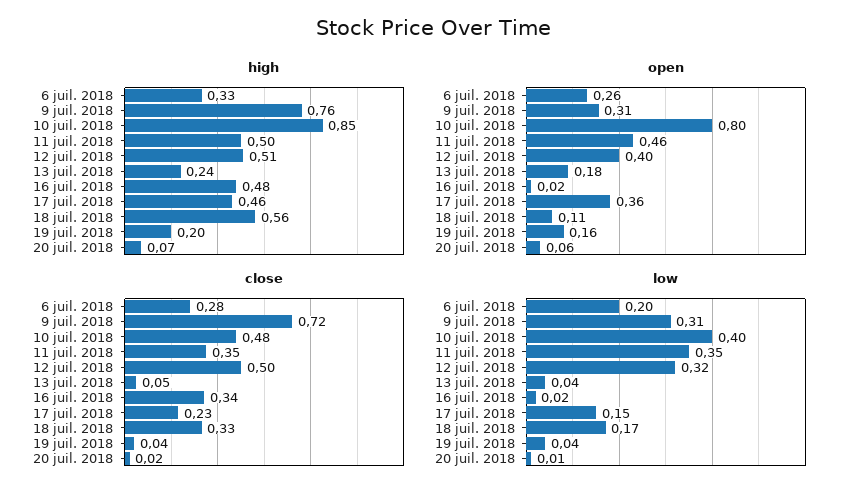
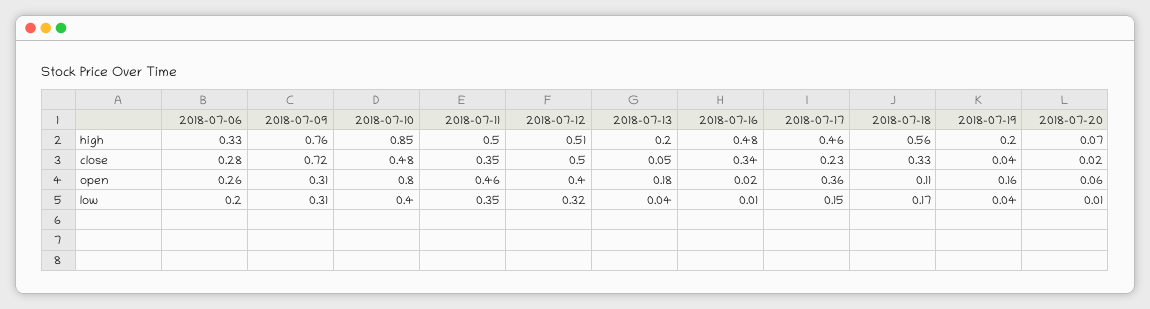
  {
    "high": {
      "6 juil. 2018": 0.33,
      "9 juil. 2018": 0.76,
      "10 juil. 2018": 0.85,
      "11 juil. 2018": 0.5,
      "12 juil. 2018": 0.51,
-     "13 juil. 2018": 0.24,
+     "13 juil. 2018": 0.2,
      "16 juil. 2018": 0.48,
      "17 juil. 2018": 0.46,
      "18 juil. 2018": 0.56,
      "19 juil. 2018": 0.2,
      "20 juil. 2018": 0.07
    },
    "open": {
      "6 juil. 2018": 0.26,
      "9 juil. 2018": 0.31,
      "10 juil. 2018": 0.8,
      "11 juil. 2018": 0.46,
      "12 juil. 2018": 0.4,
      "13 juil. 2018": 0.18,
      "16 juil. 2018": 0.02,
      "17 juil. 2018": 0.36,
      "18 juil. 2018": 0.11,
      "19 juil. 2018": 0.16,
      "20 juil. 2018": 0.06
    },
    "close": {
      "6 juil. 2018": 0.28,
      "9 juil. 2018": 0.72,
      "10 juil. 2018": 0.48,
      "11 juil. 2018": 0.35,
      "12 juil. 2018": 0.5,
      "13 juil. 2018": 0.05,
      "16 juil. 2018": 0.34,
      "17 juil. 2018": 0.23,
      "18 juil. 2018": 0.33,
      "19 juil. 2018": 0.04,
      "20 juil. 2018": 0.02
    },
    "low": {
      "6 juil. 2018": 0.2,
      "9 juil. 2018": 0.31,
      "10 juil. 2018": 0.4,
      "11 juil. 2018": 0.35,
      "12 juil. 2018": 0.32,
      "13 juil. 2018": 0.04,
-     "16 juil. 2018": 0.02,
+     "16 juil. 2018": 0.01,
      "17 juil. 2018": 0.15,
      "18 juil. 2018": 0.17,
      "19 juil. 2018": 0.04,
      "20 juil. 2018": 0.01
    }
  }

